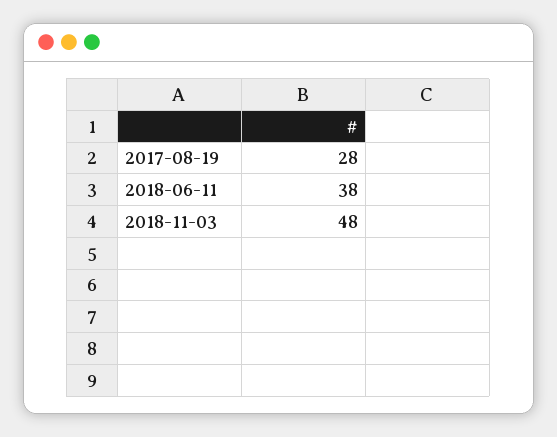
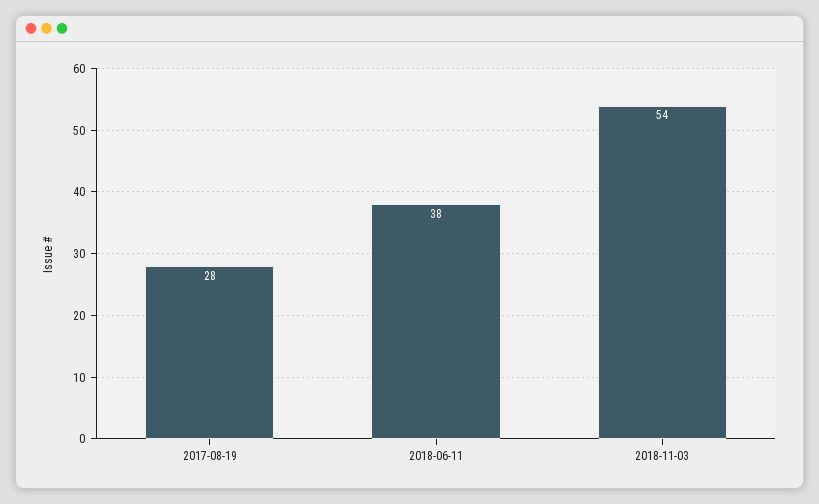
  {
    "2017-08-19": 28,
    "2018-06-11": 38,
-   "2018-11-03": 48
+   "2018-11-03": 54
  }

